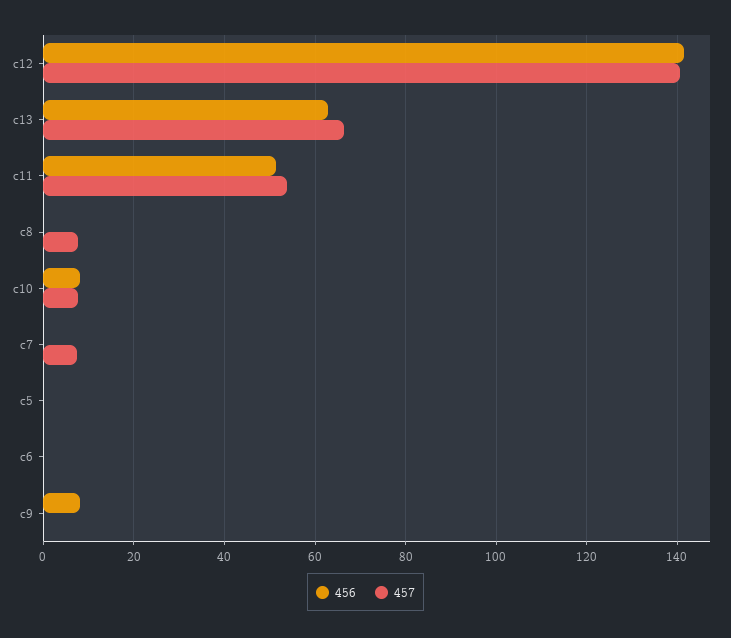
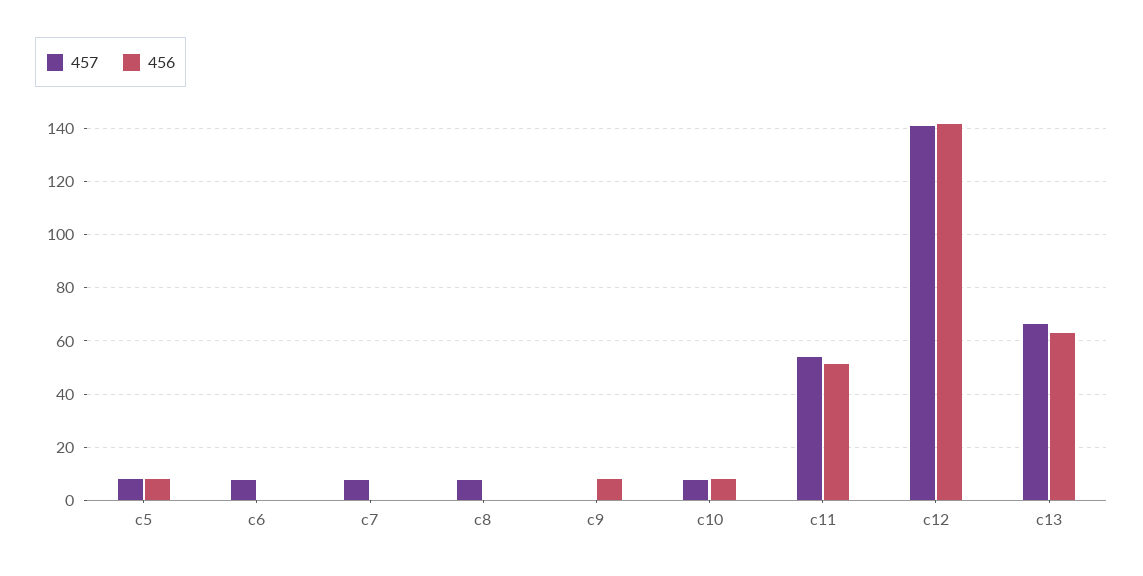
  {
    "456": {
      "c12": 142,
      "c13": 62,
      "c11": 52,
      "c8": 0,
      "c10": 8,
      "c7": 0,
-     "c5": 0,
+     "c5": 7.5,
      "c6": 0,
      "c9": 8
    },
    "457": {
      "c12": 140,
      "c13": 66,
      "c11": 54,
      "c8": 8,
      "c10": 8,
      "c7": 8,
-     "c5": 0,
+     "c5": 7.5,
-     "c6": 0,
+     "c6": 7.5,
      "c9": 0
    }
  }

